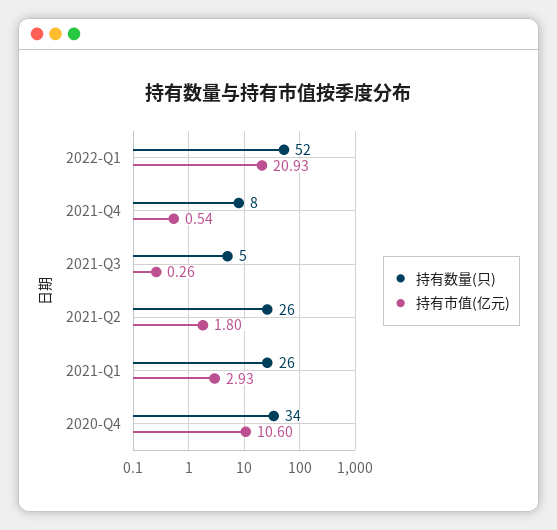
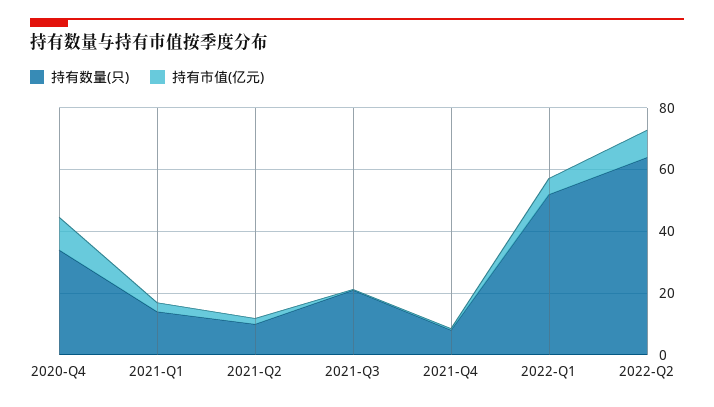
  {
    "持有数量(只)": {
      "2022-Q1": 52,
      "2021-Q4": 8,
-     "2021-Q3": 5,
+     "2021-Q3": 20,
-     "2021-Q2": 26,
+     "2021-Q2": 10,
-     "2021-Q1": 26,
+     "2021-Q1": 15,
-     "2020-Q4": 34
+     "2020-Q4": 34,
+     "2022-Q2": 65
    },
    "持有市值(亿元)": {
-     "2022-Q1": 20.93,
+     "2022-Q1": 5,
      "2021-Q4": 0.54,
      "2021-Q3": 0.26,
      "2021-Q2": 1.8,
      "2021-Q1": 2.93,
-     "2020-Q4": 10.6
+     "2020-Q4": 10.6,
+     "2022-Q2": 10
    }
  }

